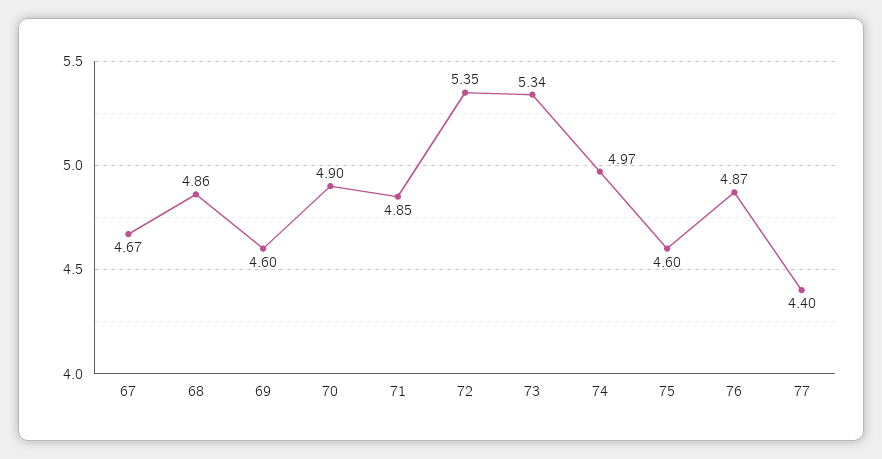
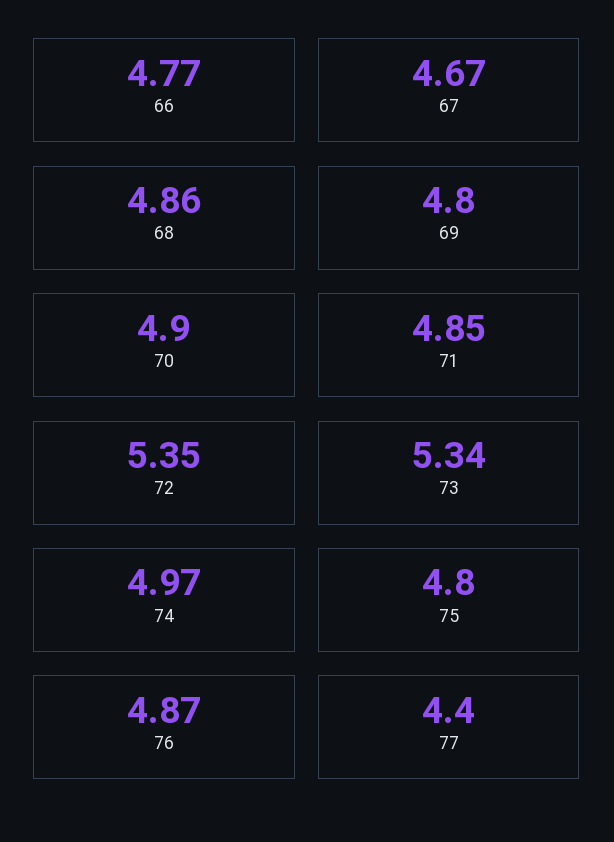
  {
    "67": 4.67,
    "68": 4.86,
-   "69": 4.6,
+   "69": 4.8,
    "70": 4.9,
    "71": 4.85,
    "72": 5.35,
    "73": 5.34,
    "74": 4.97,
-   "75": 4.6,
+   "75": 4.8,
    "76": 4.87,
-   "77": 4.4
+   "77": 4.4,
+   "66": 4.77
  }

